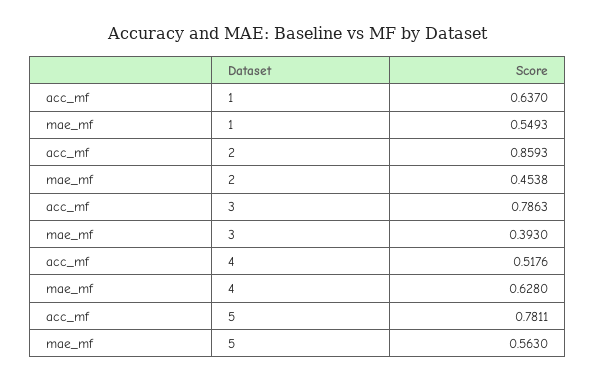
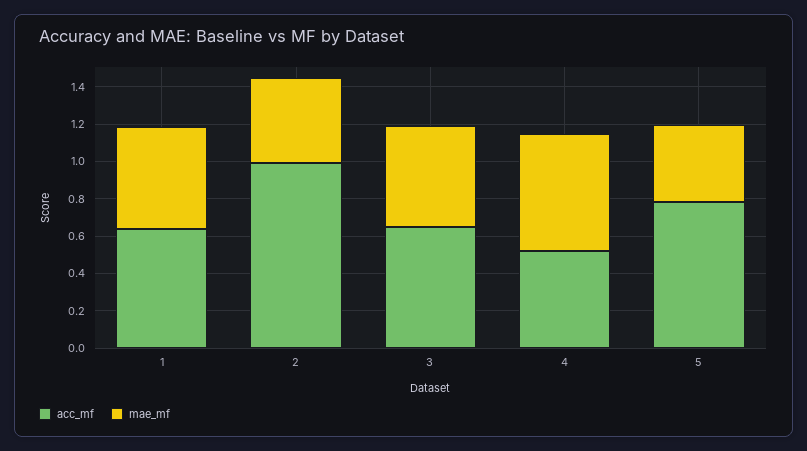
  {
    "acc_mf": {
      "1": 0.637,
-     "2": 0.8593,
+     "2": 1,
-     "3": 0.7863,
+     "3": 0.65,
      "4": 0.5176,
      "5": 0.7811
    },
    "mae_mf": {
      "1": 0.5493,
      "2": 0.4538,
-     "3": 0.393,
+     "3": 0.55,
      "4": 0.628,
-     "5": 0.563
+     "5": 0.4
    }
  }

